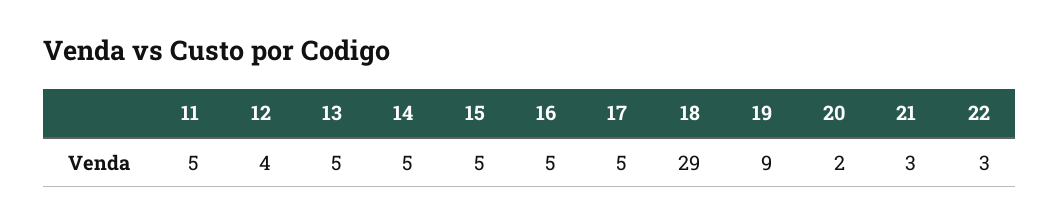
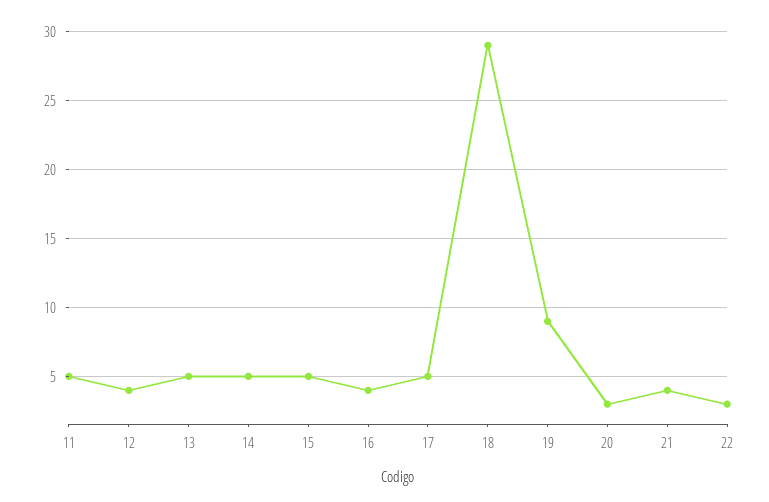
  {
    "11": 5,
    "12": 4,
    "13": 5,
    "14": 5,
    "15": 5,
-   "16": 5,
+   "16": 4,
    "17": 5,
    "18": 29,
    "19": 9,
-   "20": 2,
+   "20": 3,
-   "21": 3,
+   "21": 4,
    "22": 3
  }

